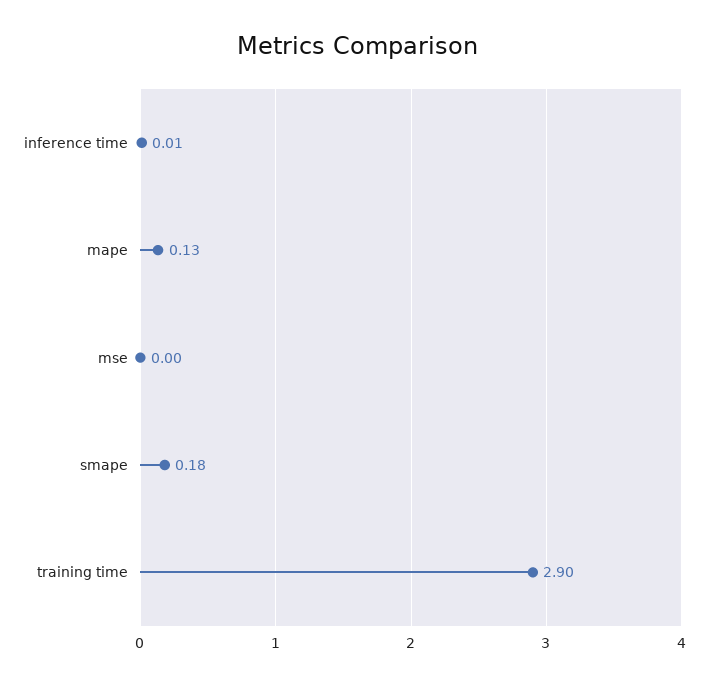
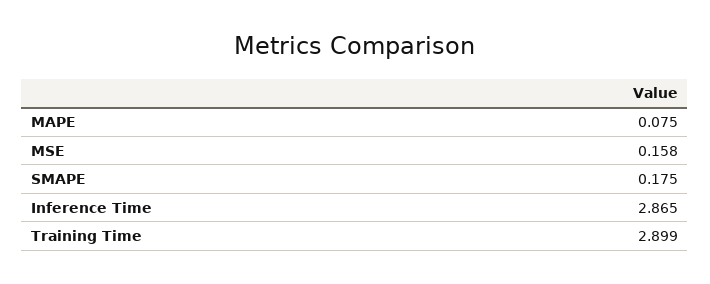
  {
-   "inference time": 0.01,
+   "inference time": 2.865,
-   "mape": 0.13,
+   "mape": 0.075,
-   "mse": 0,
+   "mse": 0.158,
    "smape": 0.175,
    "training time": 2.899
  }

